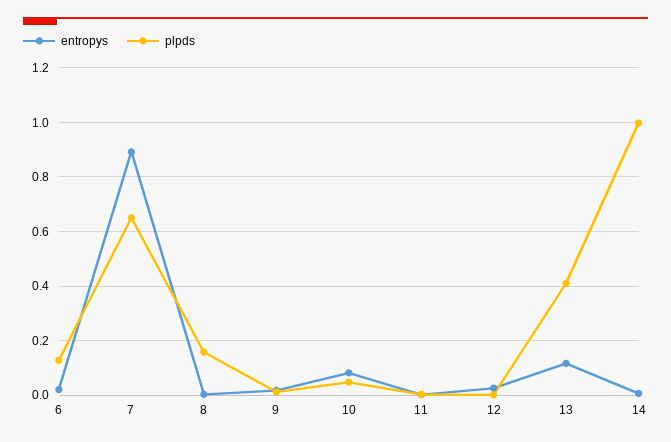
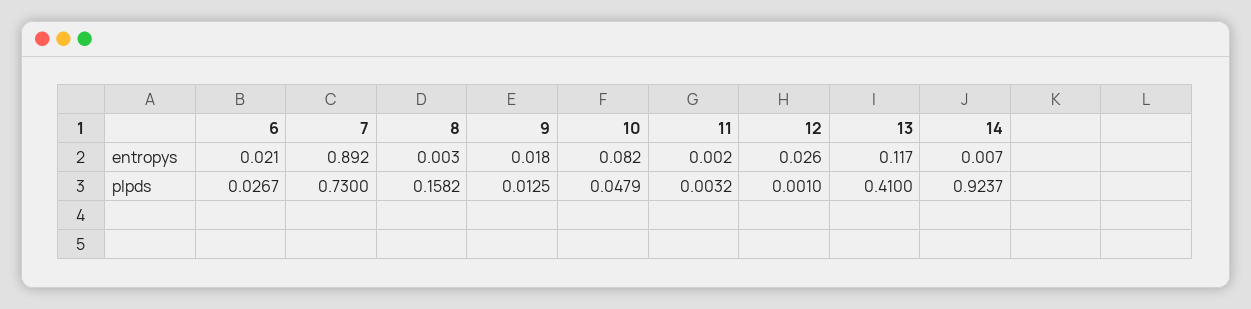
  {
    "entropys": {
      "6": 0.021,
      "7": 0.892,
      "8": 0.003,
      "9": 0.018,
      "10": 0.082,
      "11": 0.002,
      "12": 0.026,
      "13": 0.117,
      "14": 0.007
    },
    "plpds": {
-     "6": 0.125,
+     "6": 0.0267,
-     "7": 0.65,
+     "7": 0.73,
      "8": 0.1582,
      "9": 0.0125,
      "10": 0.0479,
      "11": 0.0032,
      "12": 0.001,
      "13": 0.41,
-     "14": 1
+     "14": 0.9237
    }
  }

